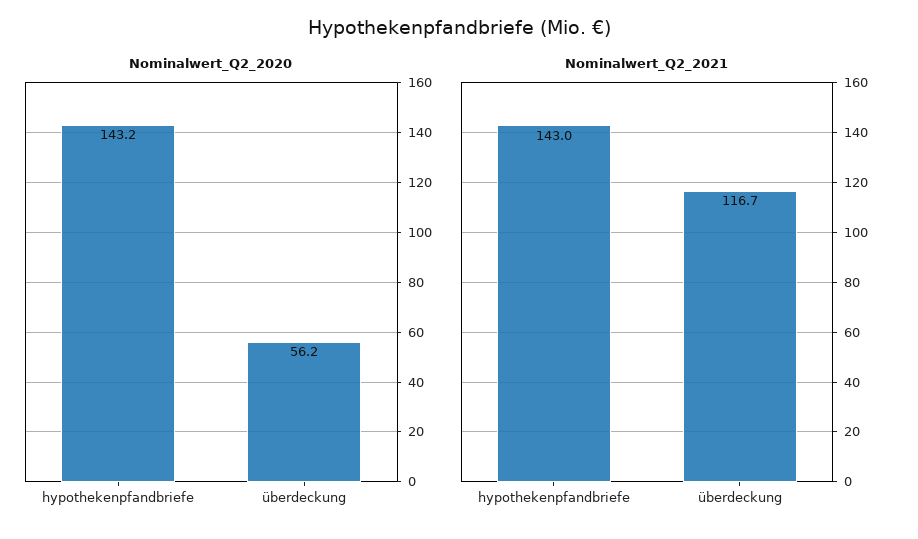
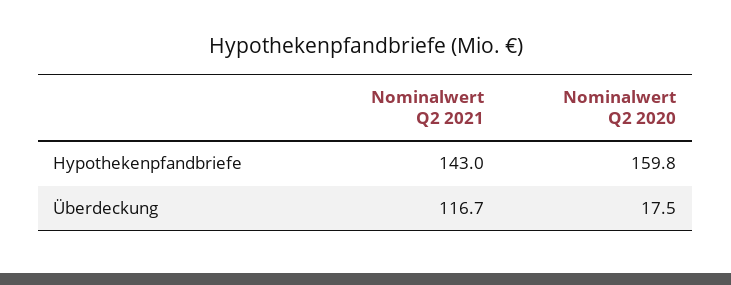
  {
    "Nominalwert_Q2_2020": {
-     "hypothekenpfandbriefe": 143.2,
+     "hypothekenpfandbriefe": 159.8,
-     "überdeckung": 56.2
+     "überdeckung": 17.5
    },
    "Nominalwert_Q2_2021": {
      "hypothekenpfandbriefe": 143,
      "überdeckung": 116.7
    }
  }

